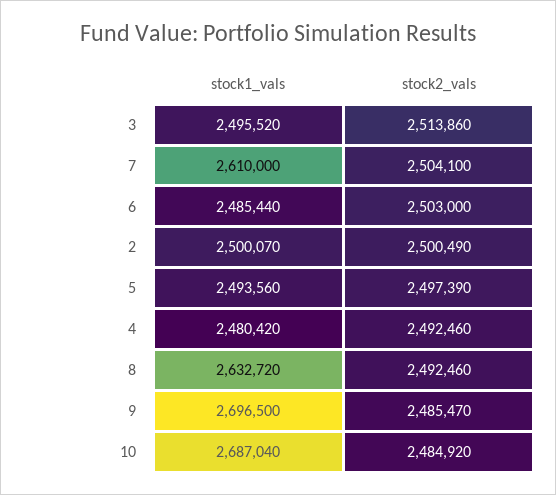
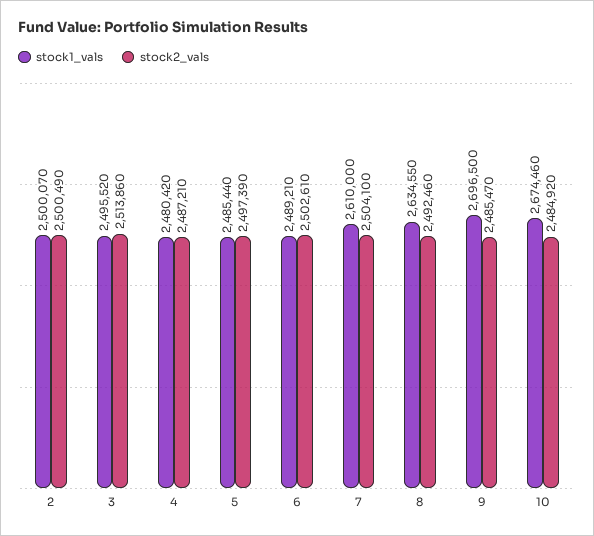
  {
    "stock1_vals": {
      "3": 2495520,
      "7": 2610000,
-     "6": 2485440,
+     "6": 2489210,
      "2": 2500070,
-     "5": 2493560,
+     "5": 2485440,
      "4": 2480420,
-     "8": 2632720,
+     "8": 2634550,
      "9": 2696500,
-     "10": 2687040
+     "10": 2674460
    },
    "stock2_vals": {
      "3": 2513860,
      "7": 2504100,
-     "6": 2503000,
+     "6": 2502610,
      "2": 2500490,
      "5": 2497390,
-     "4": 2492460,
+     "4": 2487210,
      "8": 2492460,
      "9": 2485470,
      "10": 2484920
    }
  }

